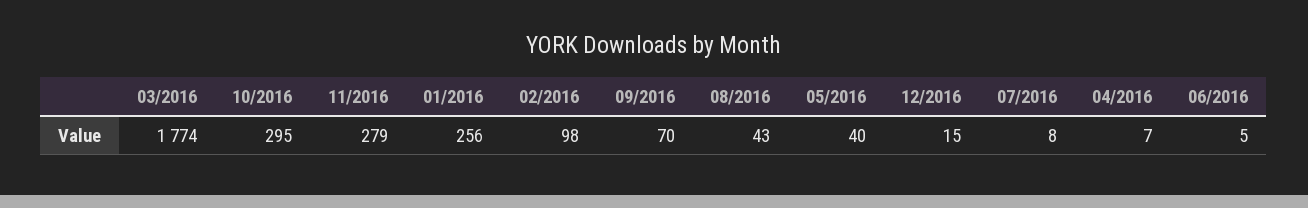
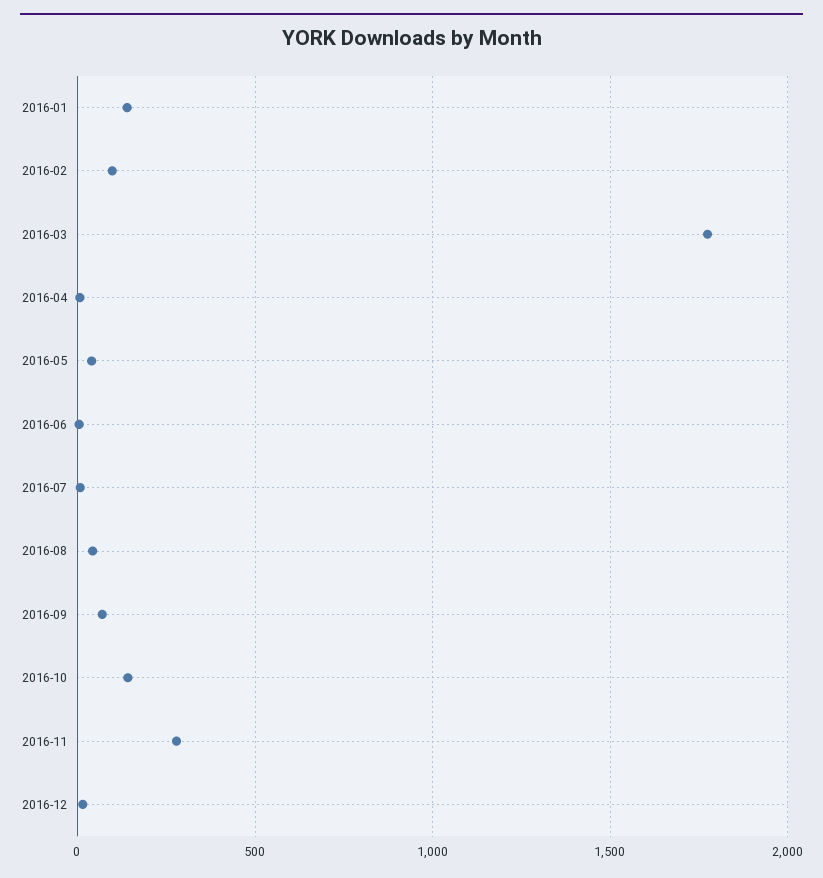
  {
    "03/2016": 1774,
-   "10/2016": 295,
+   "10/2016": 150,
    "11/2016": 279,
-   "01/2016": 256,
+   "01/2016": 150,
    "02/2016": 98,
    "09/2016": 70,
    "08/2016": 43,
    "05/2016": 40,
    "12/2016": 15,
    "07/2016": 8,
    "04/2016": 7,
    "06/2016": 5
  }

